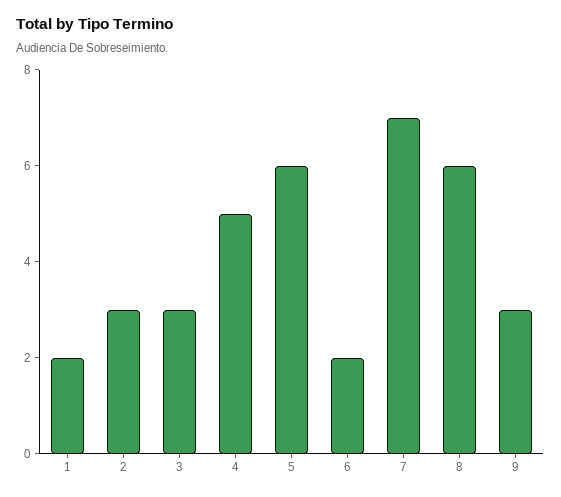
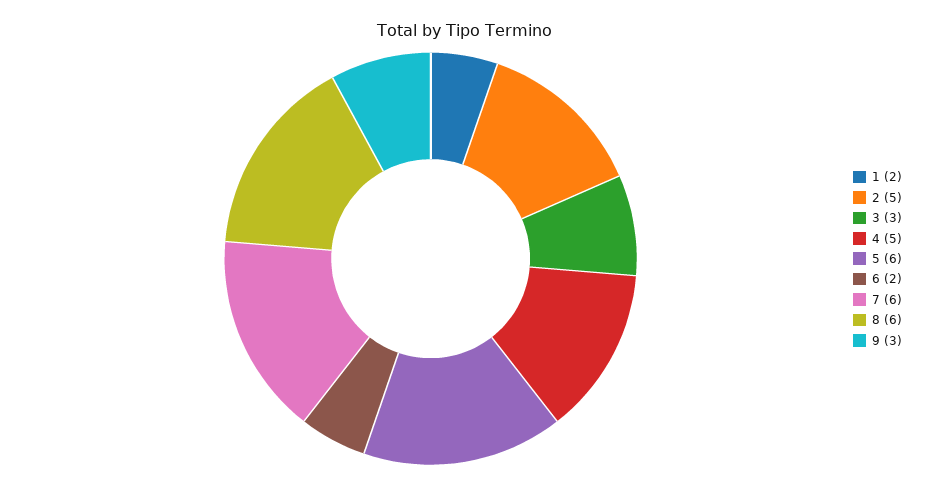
  {
    "1": 2,
-   "2": 3,
+   "2": 5,
    "3": 3,
    "4": 5,
    "5": 6,
    "6": 2,
-   "7": 7,
+   "7": 6,
    "8": 6,
    "9": 3
  }

